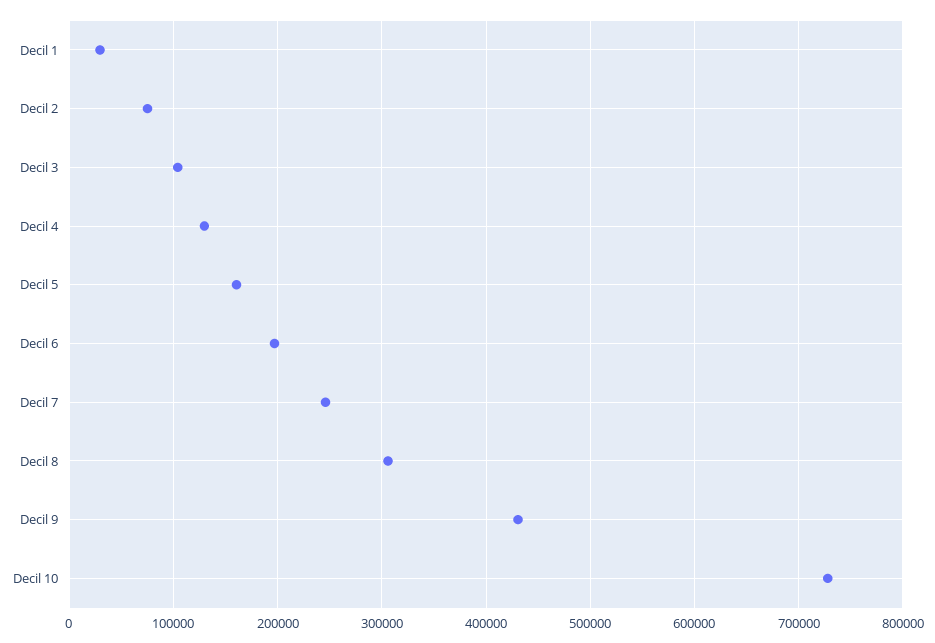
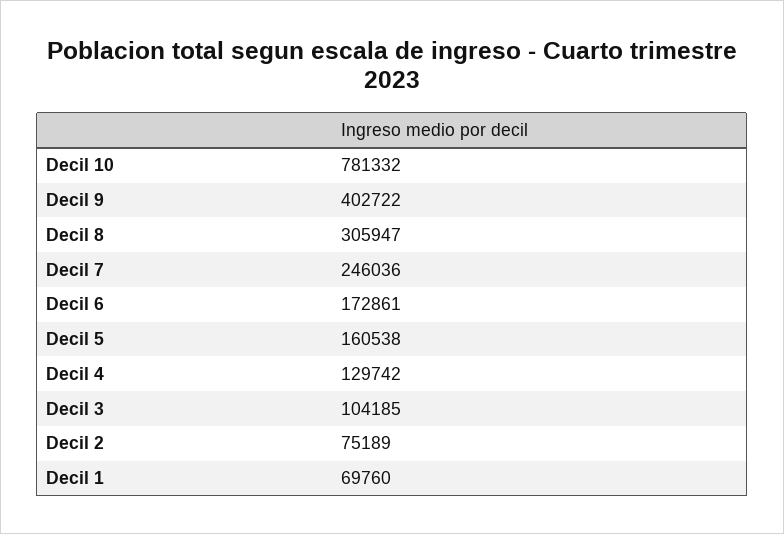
  {
-   "Decil 1": 30000,
+   "Decil 1": 69760,
    "Decil 2": 75189,
    "Decil 3": 104185,
    "Decil 4": 129742,
    "Decil 5": 160538,
-   "Decil 6": 200000,
+   "Decil 6": 172861,
    "Decil 7": 246036,
    "Decil 8": 305947,
-   "Decil 9": 430000,
+   "Decil 9": 402722,
-   "Decil 10": 730000
+   "Decil 10": 781332
  }

